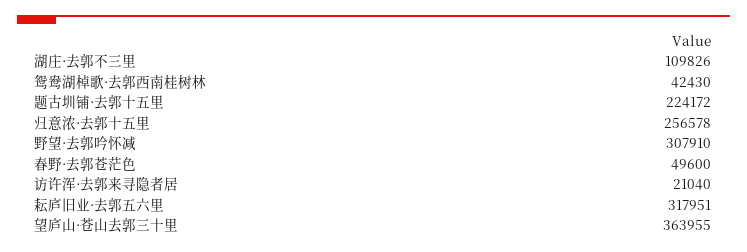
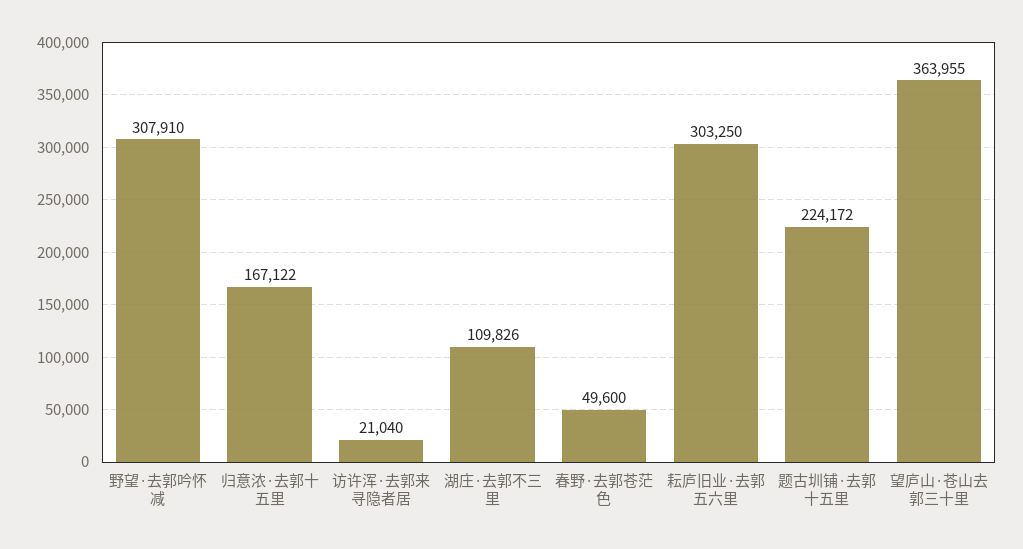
  {
    "湖庄·去郭不三里": 109826,
-   "鸳鸯湖棹歌·去郭西南桂树林": 42430,
    "题古圳铺·去郭十五里": 224172,
-   "归意浓·去郭十五里": 256578,
+   "归意浓·去郭十五里": 167122,
    "野望·去郭吟怀减": 307910,
    "春野·去郭苍茫色": 49600,
    "访许浑·去郭来寻隐者居": 21040,
-   "耘庐旧业·去郭五六里": 317951,
+   "耘庐旧业·去郭五六里": 303250,
    "望庐山·苍山去郭三十里": 363955
  }

